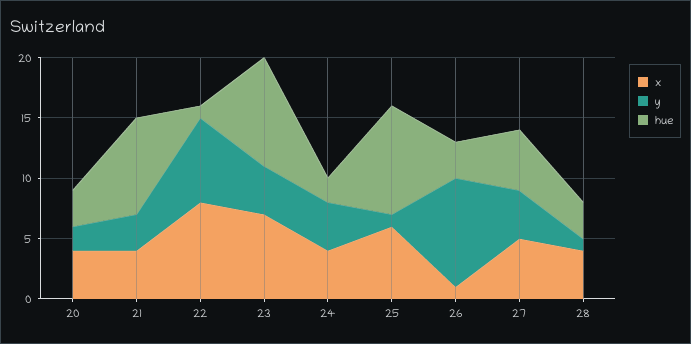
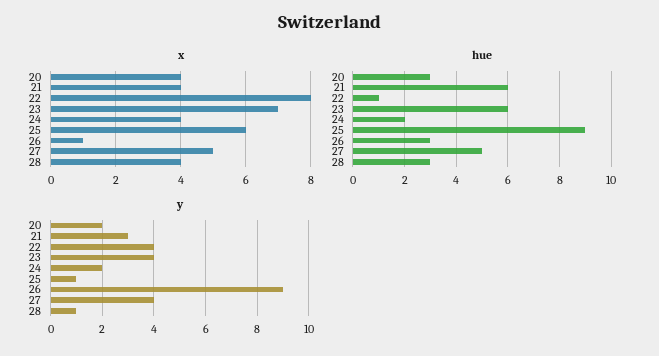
  {
    "x": {
      "20": 4,
      "21": 4,
      "22": 8,
      "23": 7,
      "24": 4,
      "25": 6,
      "26": 1,
      "27": 5,
      "28": 4
    },
    "y": {
      "20": 2,
      "21": 3,
-     "22": 7,
+     "22": 4,
      "23": 4,
-     "24": 4,
+     "24": 2,
      "25": 1,
      "26": 9,
      "27": 4,
      "28": 1
    },
    "hue": {
      "20": 3,
-     "21": 8,
+     "21": 6,
      "22": 1,
-     "23": 9,
+     "23": 6,
      "24": 2,
      "25": 9,
      "26": 3,
      "27": 5,
      "28": 3
    }
  }

